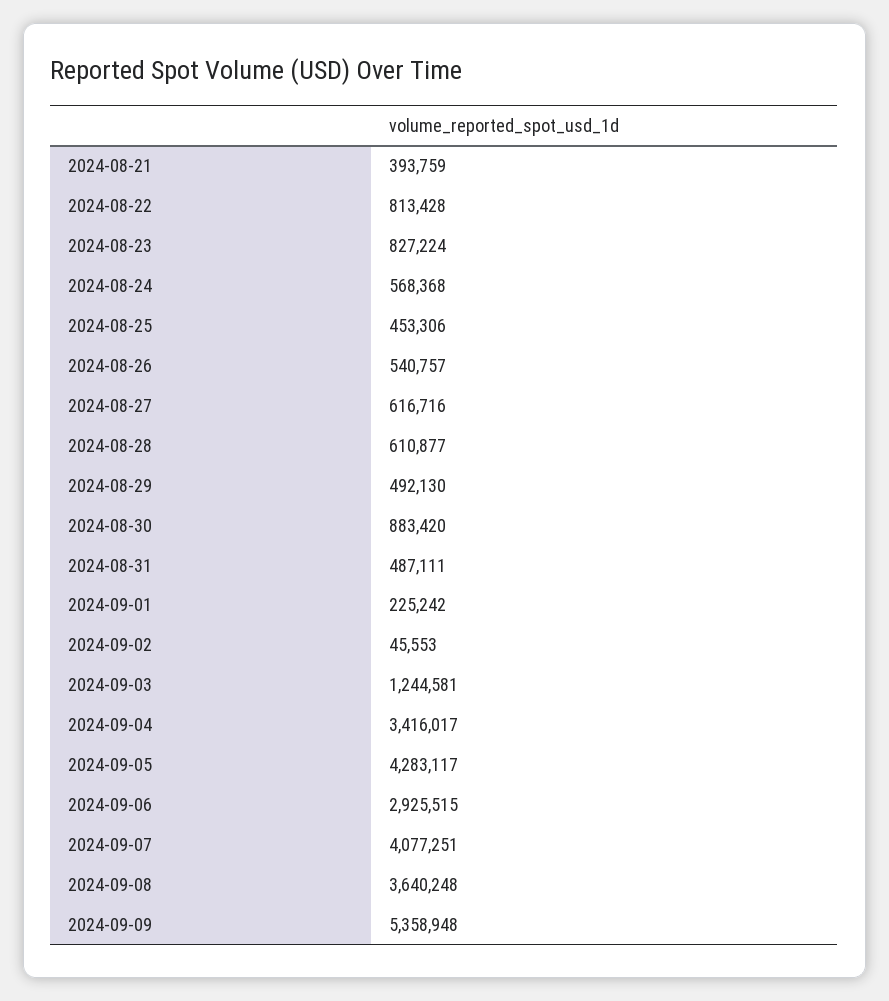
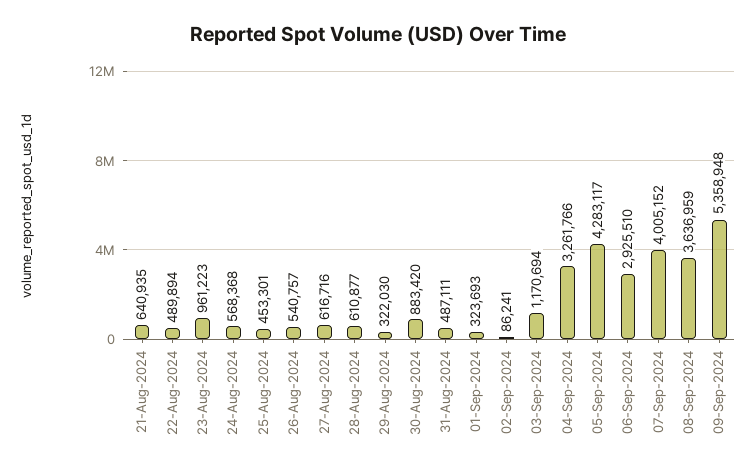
  {
-   "2024-08-21": 393759,
+   "2024-08-21": 640935,
-   "2024-08-22": 813428,
+   "2024-08-22": 489894,
-   "2024-08-23": 827224,
+   "2024-08-23": 961223,
    "2024-08-24": 568368,
-   "2024-08-25": 453306,
+   "2024-08-25": 453301,
    "2024-08-26": 540757,
    "2024-08-27": 616716,
    "2024-08-28": 610877,
-   "2024-08-29": 492130,
+   "2024-08-29": 322030,
    "2024-08-30": 883420,
    "2024-08-31": 487111,
-   "2024-09-01": 225242,
+   "2024-09-01": 323693,
-   "2024-09-02": 45553,
+   "2024-09-02": 86241,
-   "2024-09-03": 1244581,
+   "2024-09-03": 1170694,
-   "2024-09-04": 3416017,
+   "2024-09-04": 3261766,
    "2024-09-05": 4283117,
-   "2024-09-06": 2925515,
+   "2024-09-06": 2925510,
-   "2024-09-07": 4077251,
+   "2024-09-07": 4005152,
-   "2024-09-08": 3640248,
+   "2024-09-08": 3636959,
    "2024-09-09": 5358948
  }

